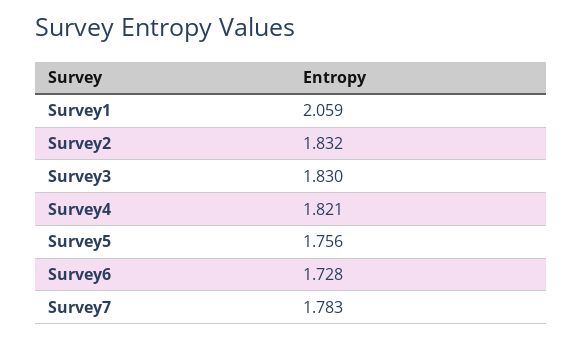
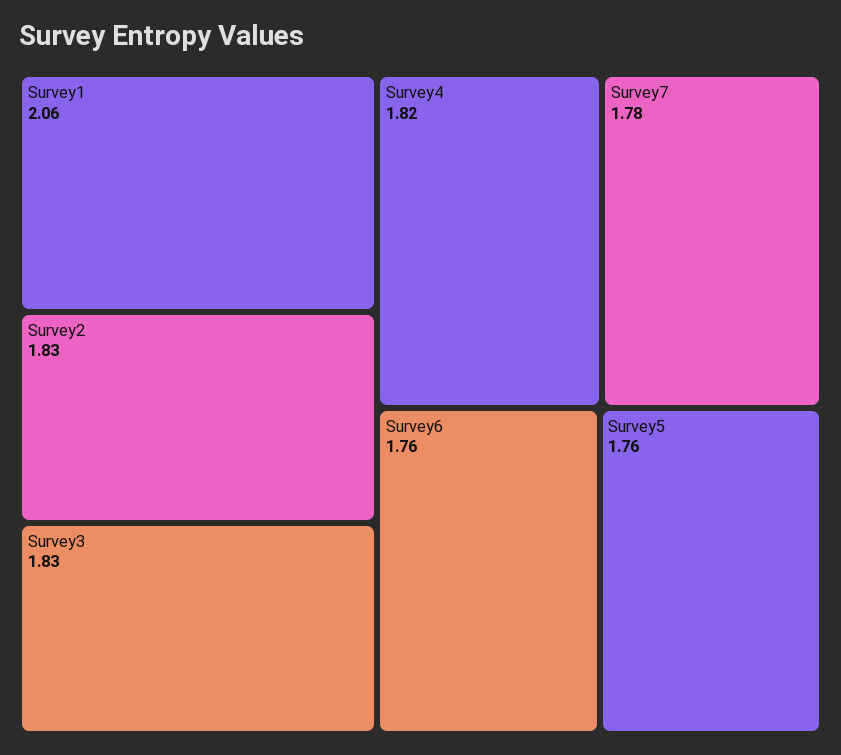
  {
    "Survey1": 2.059,
    "Survey2": 1.832,
    "Survey3": 1.83,
    "Survey4": 1.821,
    "Survey5": 1.756,
-   "Survey6": 1.728,
+   "Survey6": 1.76,
    "Survey7": 1.783
  }

